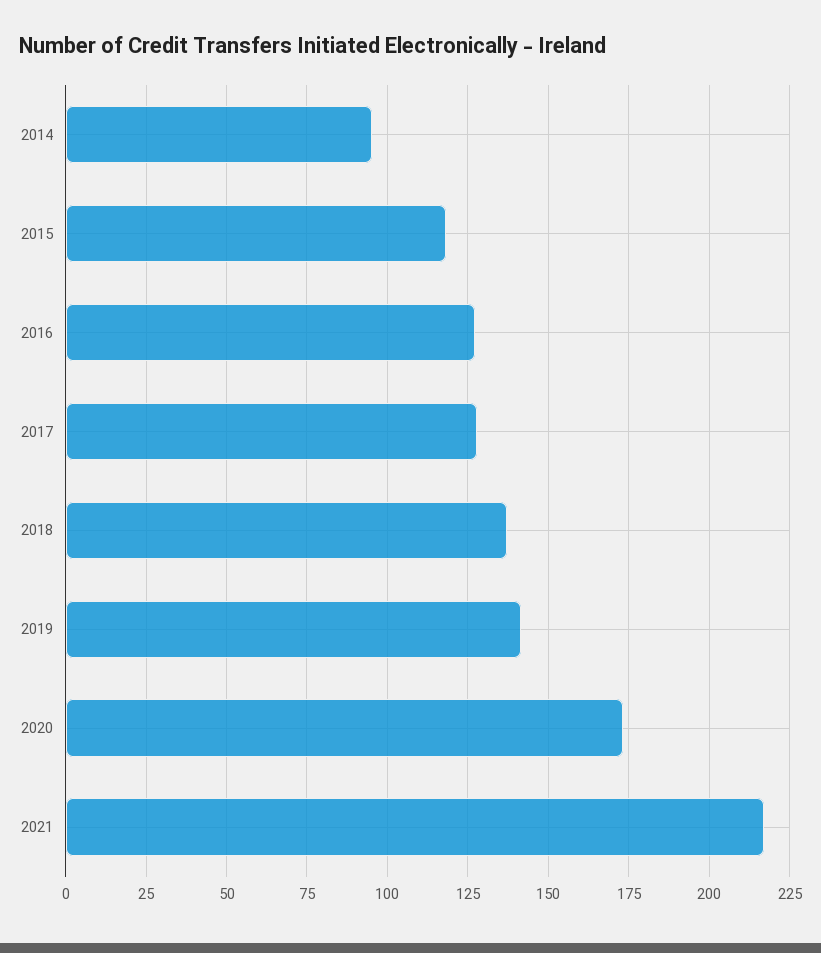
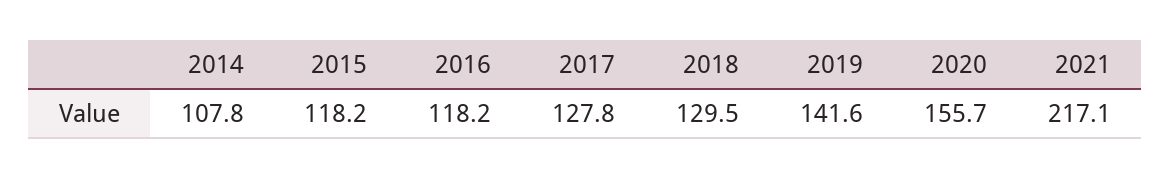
  {
-   "2014": 95,
+   "2014": 107.8,
    "2015": 118.2,
-   "2016": 127.5,
+   "2016": 118.2,
    "2017": 127.8,
-   "2018": 137.5,
+   "2018": 129.5,
    "2019": 141.6,
-   "2020": 172.5,
+   "2020": 155.7,
    "2021": 217.1
  }

